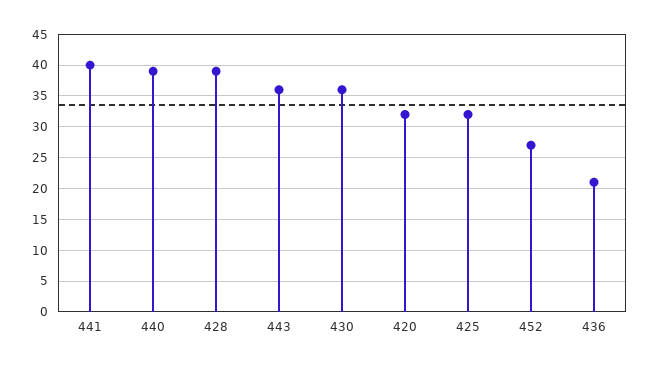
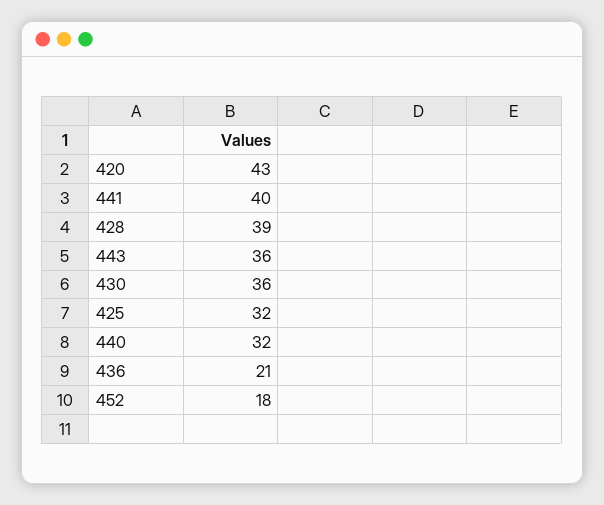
  {
    "441": 40,
-   "440": 39,
+   "440": 32,
    "428": 39,
    "443": 36,
    "430": 36,
-   "420": 32,
+   "420": 43,
    "425": 32,
-   "452": 27,
+   "452": 18,
    "436": 21
  }

